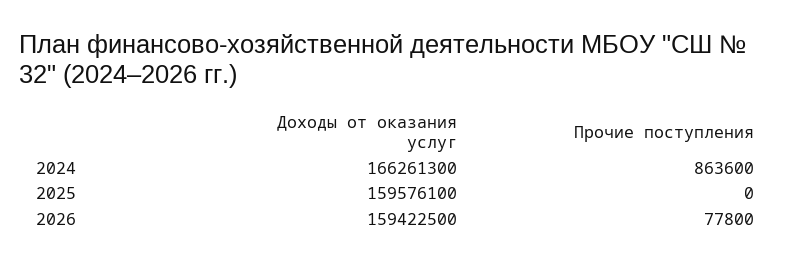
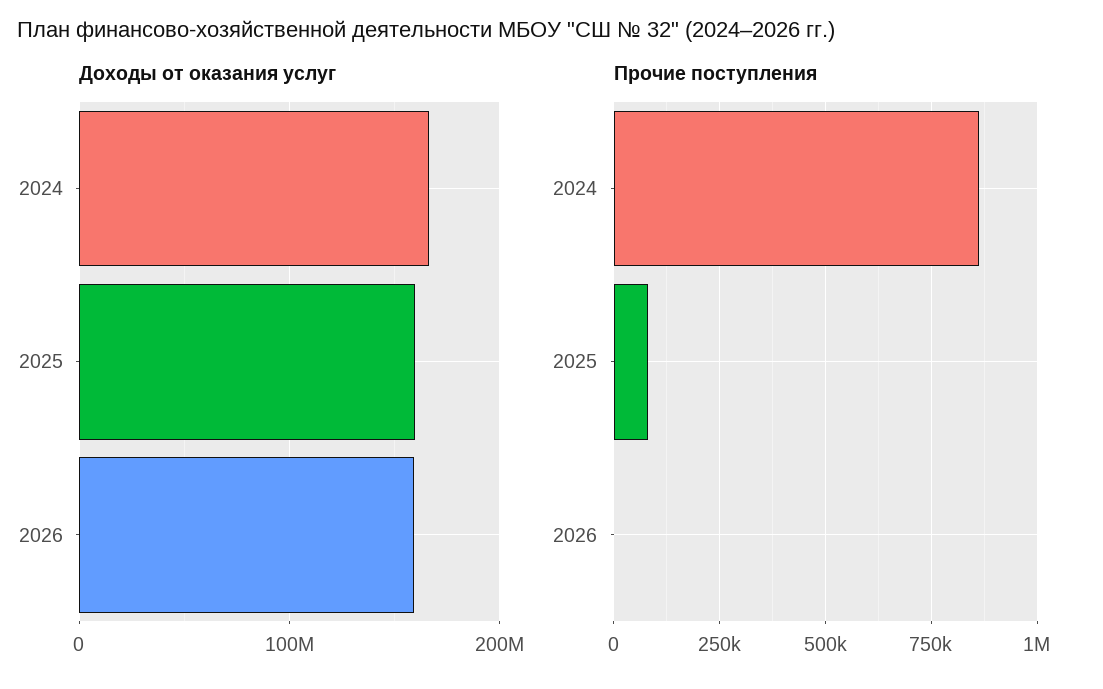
  {
    "Доходы от оказания услуг": {
      "2024": 166261300,
      "2025": 159576100,
      "2026": 159422500
    },
    "Прочие поступления": {
      "2024": 863600,
-     "2025": 0,
+     "2025": 75000,
-     "2026": 77800
+     "2026": 0
    }
  }

